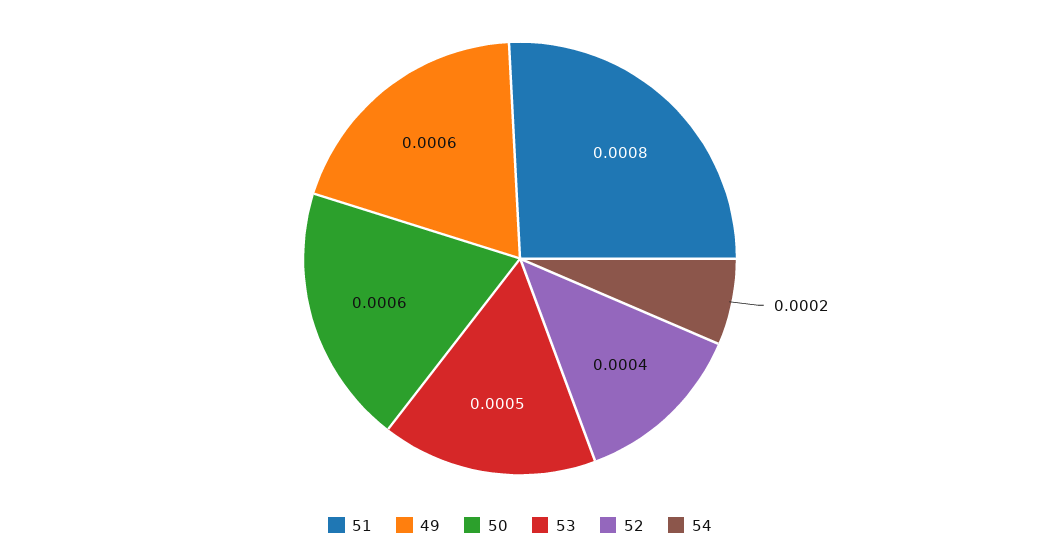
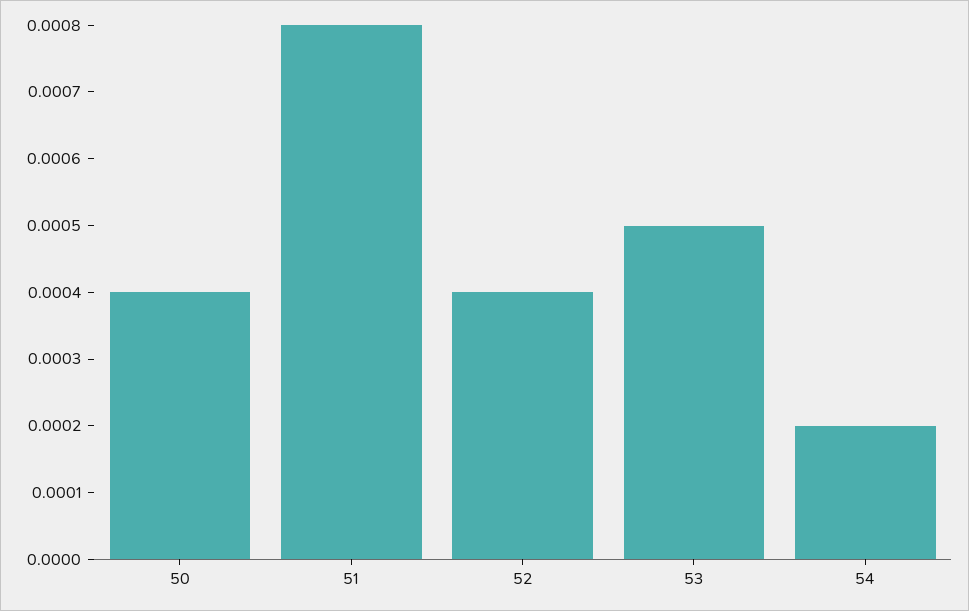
  {
    "51": 0.0008,
-   "49": 0.0006,
-   "50": 0.0006,
+   "50": 0.0004,
    "53": 0.0005,
    "52": 0.0004,
    "54": 0.0002
  }

